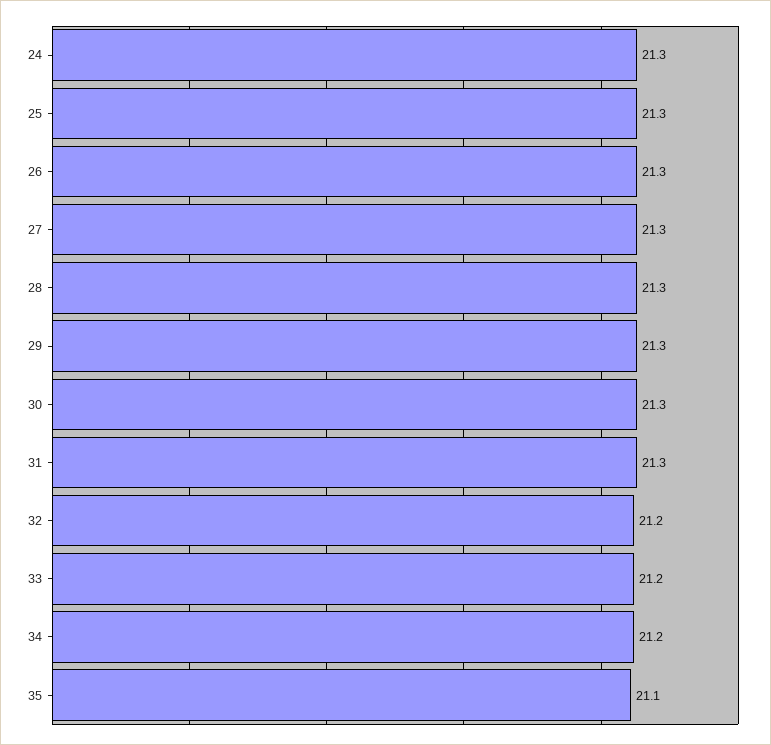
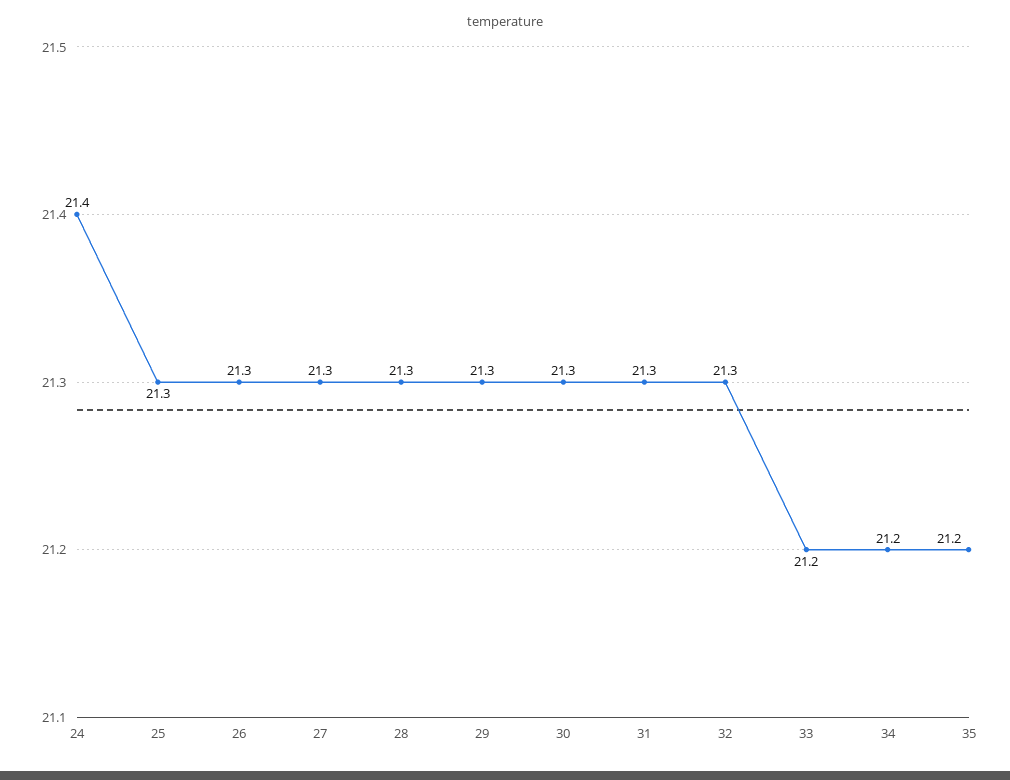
  {
-   "24": 21.3,
+   "24": 21.4,
    "25": 21.3,
    "26": 21.3,
    "27": 21.3,
    "28": 21.3,
    "29": 21.3,
    "30": 21.3,
    "31": 21.3,
-   "32": 21.2,
+   "32": 21.3,
    "33": 21.2,
    "34": 21.2,
-   "35": 21.1
+   "35": 21.2
  }

